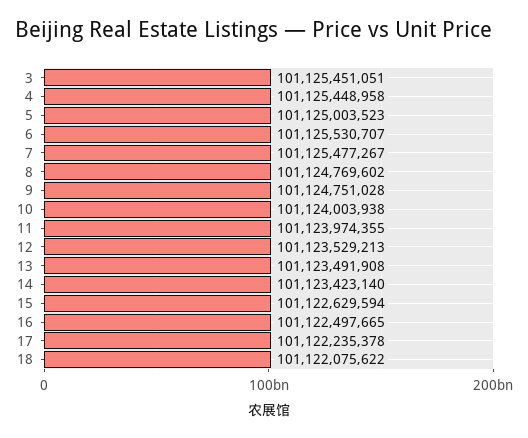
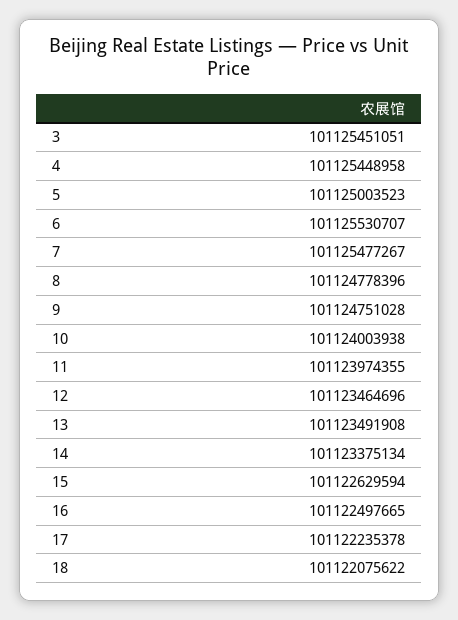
  {
    "3": 101125451051,
    "4": 101125448958,
    "5": 101125003523,
    "6": 101125530707,
    "7": 101125477267,
-   "8": 101124769602,
+   "8": 101124778396,
    "9": 101124751028,
    "10": 101124003938,
    "11": 101123974355,
-   "12": 101123529213,
+   "12": 101123464696,
    "13": 101123491908,
-   "14": 101123423140,
+   "14": 101123375134,
    "15": 101122629594,
    "16": 101122497665,
    "17": 101122235378,
    "18": 101122075622
  }

